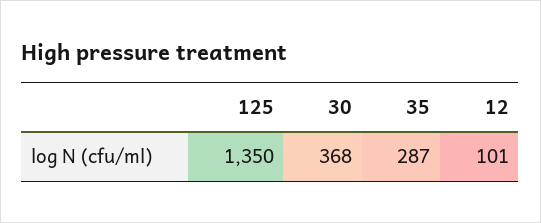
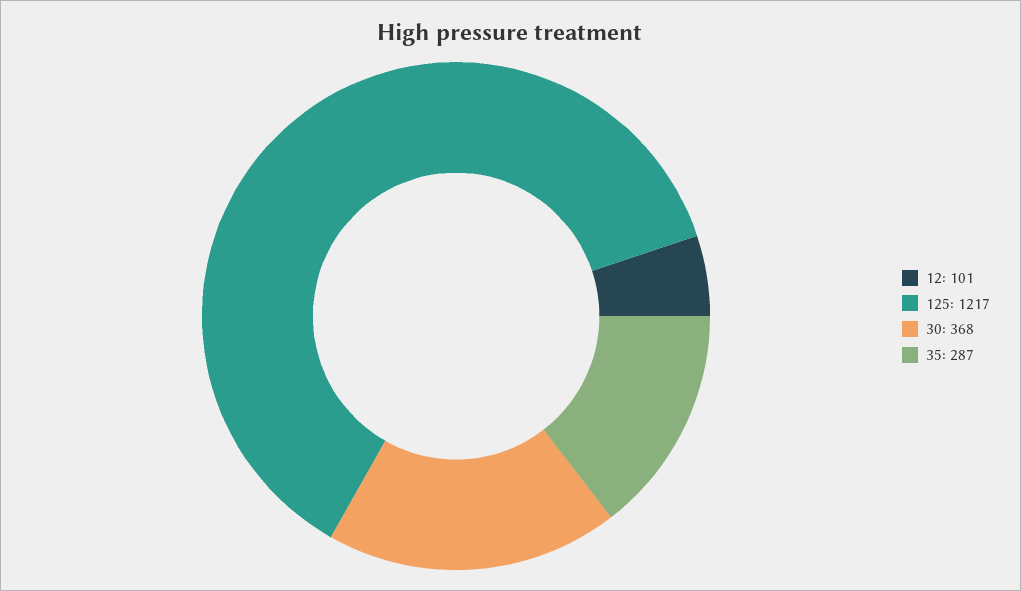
  {
-   "125": 1350,
+   "125": 1217,
    "30": 368,
    "35": 287,
    "12": 101
  }

